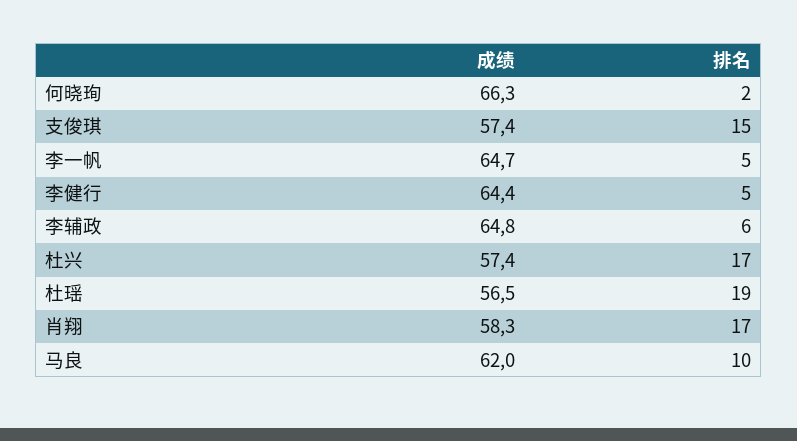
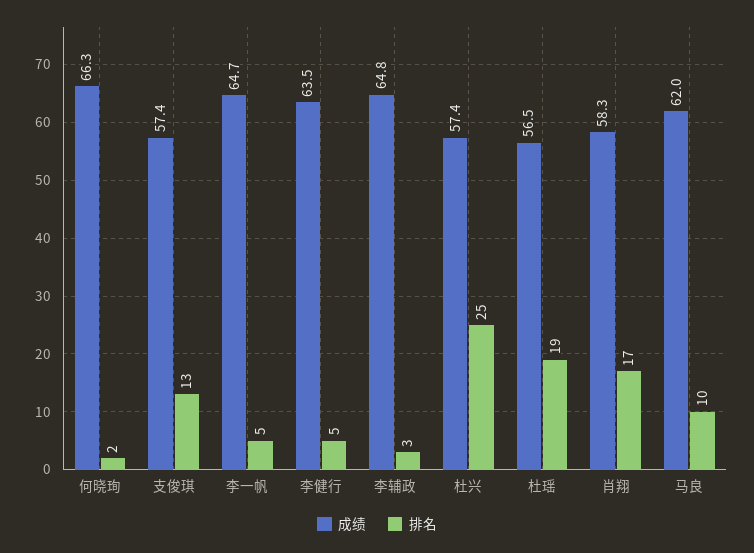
  {
    "成绩": {
      "何晓珣": 66.3,
      "支俊琪": 57.4,
      "李一帆": 64.7,
-     "李健行": 64.4,
+     "李健行": 63.5,
      "李辅政": 64.8,
      "杜兴": 57.4,
      "杜瑶": 56.5,
      "肖翔": 58.3,
      "马良": 62
    },
    "排名": {
      "何晓珣": 2,
-     "支俊琪": 15,
+     "支俊琪": 13,
      "李一帆": 5,
      "李健行": 5,
-     "李辅政": 6,
+     "李辅政": 3,
-     "杜兴": 17,
+     "杜兴": 25,
      "杜瑶": 19,
      "肖翔": 17,
      "马良": 10
    }
  }

